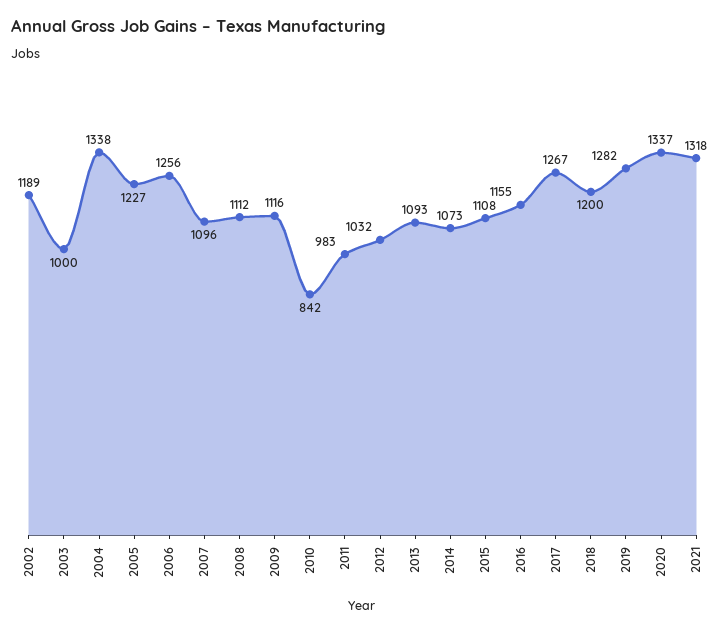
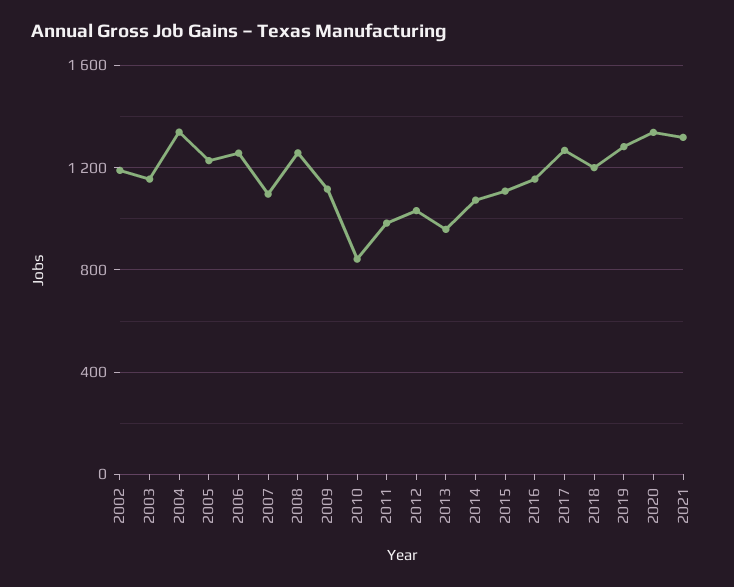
  {
    "2002": 1189,
-   "2003": 1000,
+   "2003": 1150,
    "2004": 1338,
    "2005": 1227,
    "2006": 1256,
    "2007": 1096,
-   "2008": 1112,
+   "2008": 1250,
    "2009": 1116,
    "2010": 842,
    "2011": 983,
    "2012": 1032,
-   "2013": 1093,
+   "2013": 950,
    "2014": 1073,
    "2015": 1108,
    "2016": 1155,
    "2017": 1267,
    "2018": 1200,
    "2019": 1282,
    "2020": 1337,
    "2021": 1318
  }

